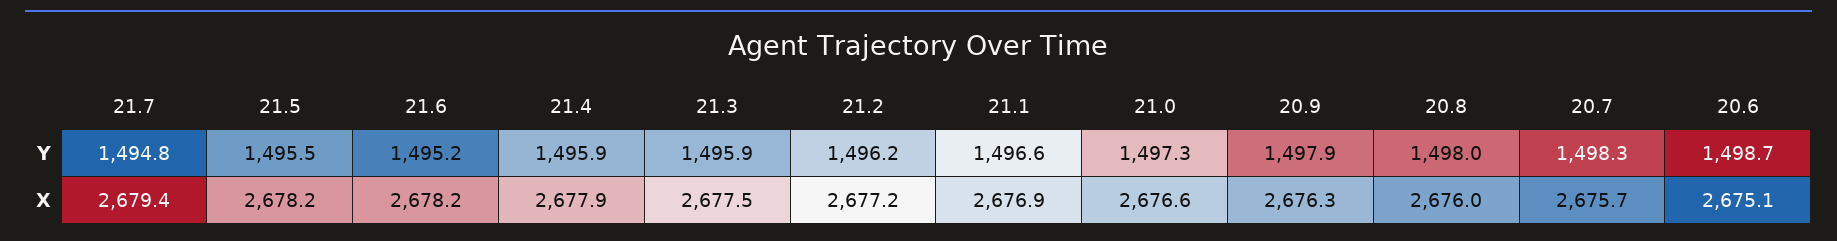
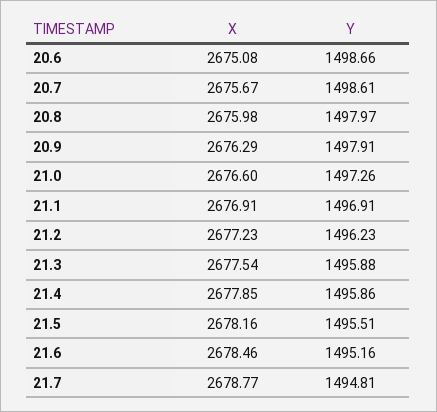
  {
    "21.7": {
      "Y": 1494.81,
-     "X": 2679.4
+     "X": 2678.77
    },
    "21.5": {
      "Y": 1495.51,
      "X": 2678.16
    },
    "21.6": {
      "Y": 1495.16,
-     "X": 2678.2
+     "X": 2678.46
    },
    "21.4": {
      "Y": 1495.86,
      "X": 2677.85
    },
    "21.3": {
      "Y": 1495.88,
      "X": 2677.54
    },
    "21.2": {
      "Y": 1496.23,
      "X": 2677.23
    },
    "21.1": {
-     "Y": 1496.6,
+     "Y": 1496.91,
      "X": 2676.91
    },
    "21.0": {
      "Y": 1497.26,
      "X": 2676.6
    },
    "20.9": {
      "Y": 1497.91,
      "X": 2676.29
    },
    "20.8": {
      "Y": 1497.97,
      "X": 2675.98
    },
    "20.7": {
-     "Y": 1498.3,
+     "Y": 1498.61,
      "X": 2675.67
    },
    "20.6": {
      "Y": 1498.66,
      "X": 2675.08
    }
  }

